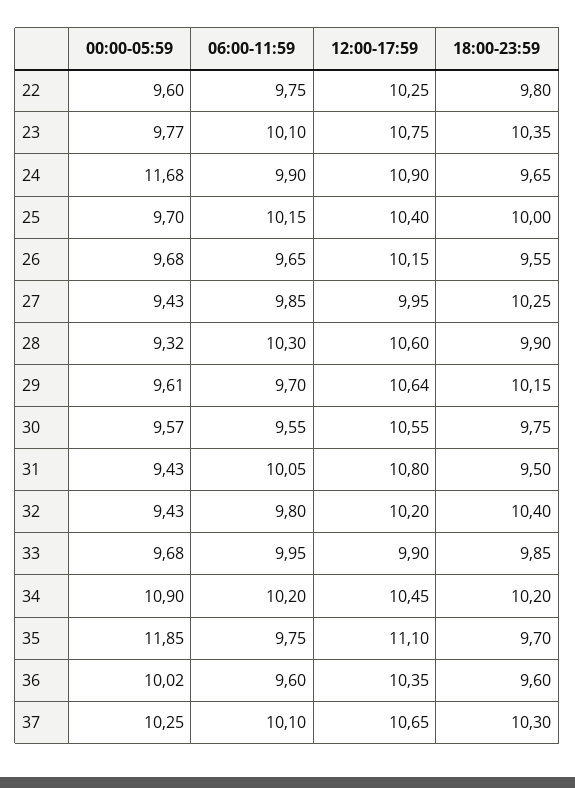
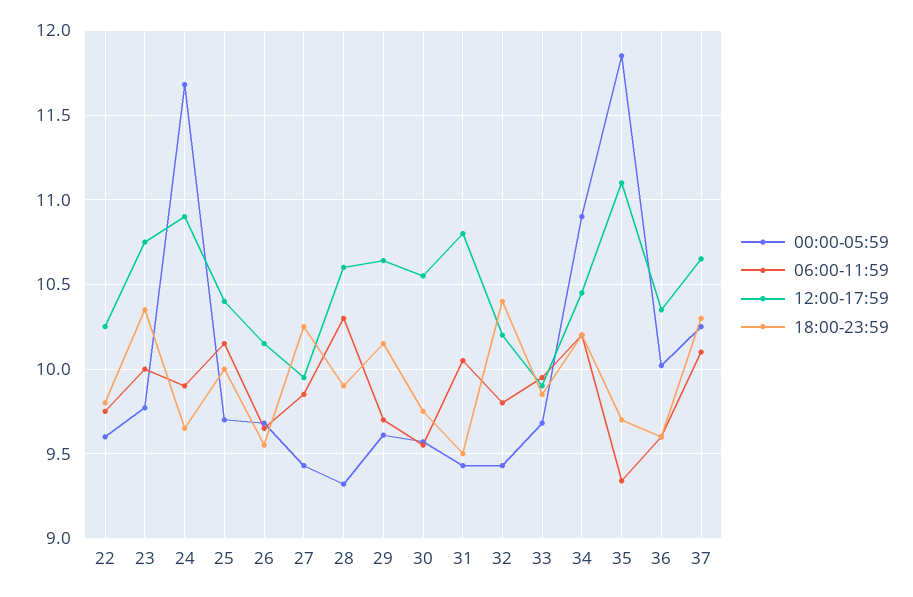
  {
    "00:00-05:59": {
      "22": 9.6,
      "23": 9.77,
      "24": 11.68,
      "25": 9.7,
      "26": 9.68,
      "27": 9.43,
      "28": 9.32,
      "29": 9.61,
      "30": 9.57,
      "31": 9.43,
      "32": 9.43,
      "33": 9.68,
      "34": 10.9,
      "35": 11.85,
      "36": 10.02,
      "37": 10.25
    },
    "06:00-11:59": {
      "22": 9.75,
-     "23": 10.1,
+     "23": 10,
      "24": 9.9,
      "25": 10.15,
      "26": 9.65,
      "27": 9.85,
      "28": 10.3,
      "29": 9.7,
      "30": 9.55,
      "31": 10.05,
      "32": 9.8,
      "33": 9.95,
      "34": 10.2,
-     "35": 9.75,
+     "35": 9.35,
      "36": 9.6,
      "37": 10.1
    },
    "12:00-17:59": {
      "22": 10.25,
      "23": 10.75,
      "24": 10.9,
      "25": 10.4,
      "26": 10.15,
      "27": 9.95,
      "28": 10.6,
      "29": 10.64,
      "30": 10.55,
      "31": 10.8,
      "32": 10.2,
      "33": 9.9,
      "34": 10.45,
      "35": 11.1,
      "36": 10.35,
      "37": 10.65
    },
    "18:00-23:59": {
      "22": 9.8,
      "23": 10.35,
      "24": 9.65,
      "25": 10,
      "26": 9.55,
      "27": 10.25,
      "28": 9.9,
      "29": 10.15,
      "30": 9.75,
      "31": 9.5,
      "32": 10.4,
      "33": 9.85,
      "34": 10.2,
      "35": 9.7,
      "36": 9.6,
      "37": 10.3
    }
  }

